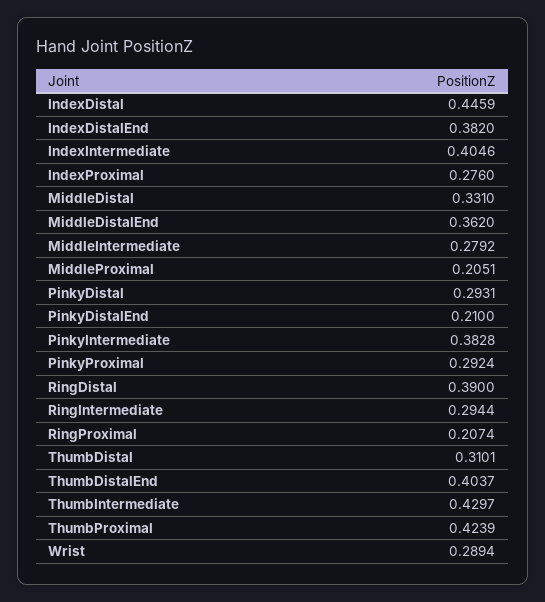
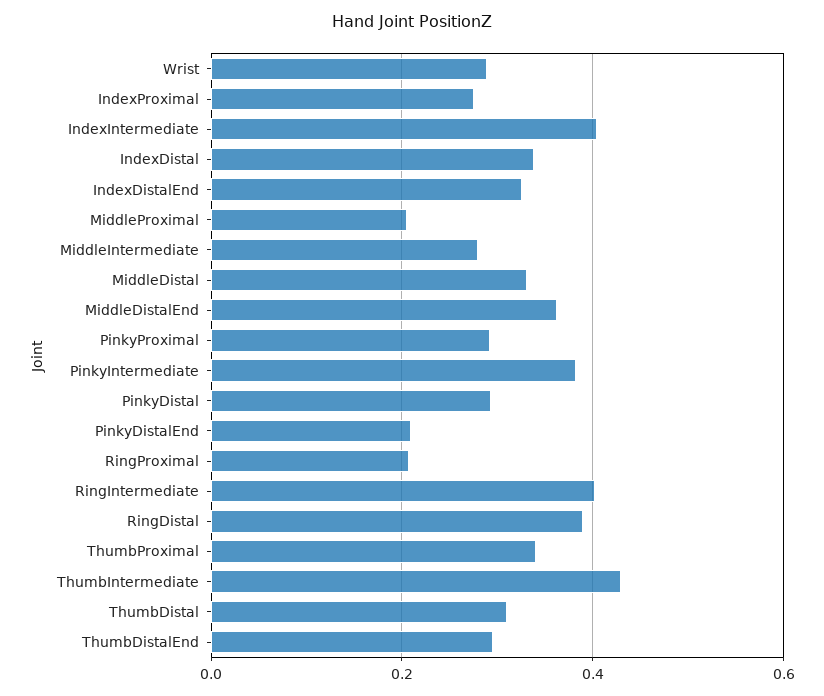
  {
-   "IndexDistal": 0.4459,
+   "IndexDistal": 0.34,
-   "IndexDistalEnd": 0.382,
+   "IndexDistalEnd": 0.32,
    "IndexIntermediate": 0.4046,
    "IndexProximal": 0.276,
    "MiddleDistal": 0.331,
    "MiddleDistalEnd": 0.362,
    "MiddleIntermediate": 0.2792,
    "MiddleProximal": 0.2051,
    "PinkyDistal": 0.2931,
    "PinkyDistalEnd": 0.21,
    "PinkyIntermediate": 0.3828,
    "PinkyProximal": 0.2924,
    "RingDistal": 0.39,
-   "RingIntermediate": 0.2944,
+   "RingIntermediate": 0.4,
    "RingProximal": 0.2074,
    "ThumbDistal": 0.3101,
-   "ThumbDistalEnd": 0.4037,
+   "ThumbDistalEnd": 0.3,
    "ThumbIntermediate": 0.4297,
-   "ThumbProximal": 0.4239,
+   "ThumbProximal": 0.34,
    "Wrist": 0.2894
  }

